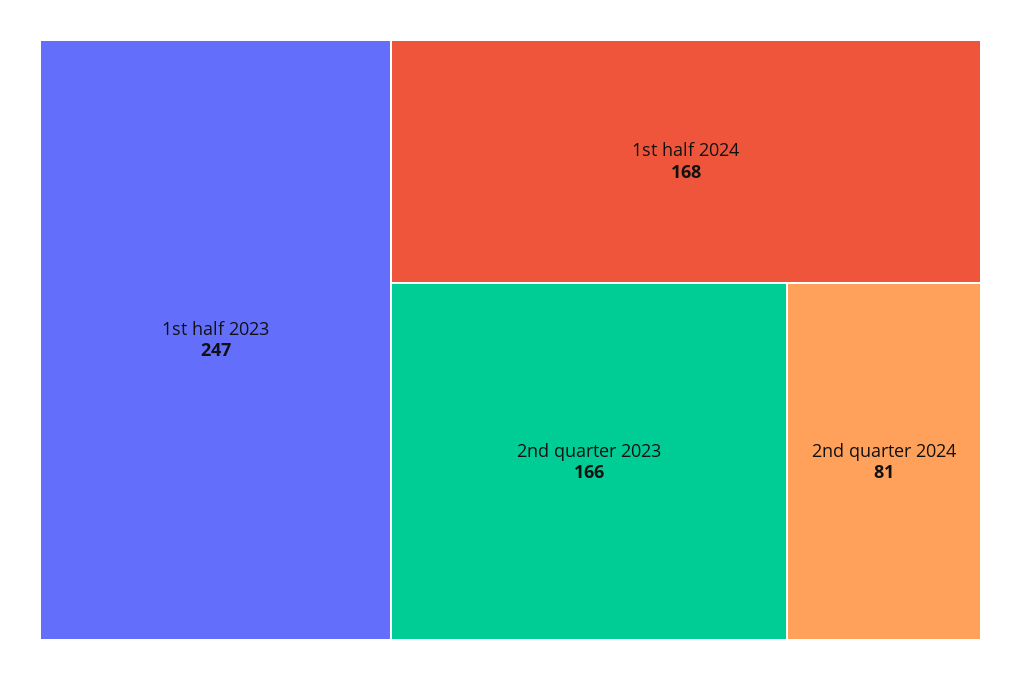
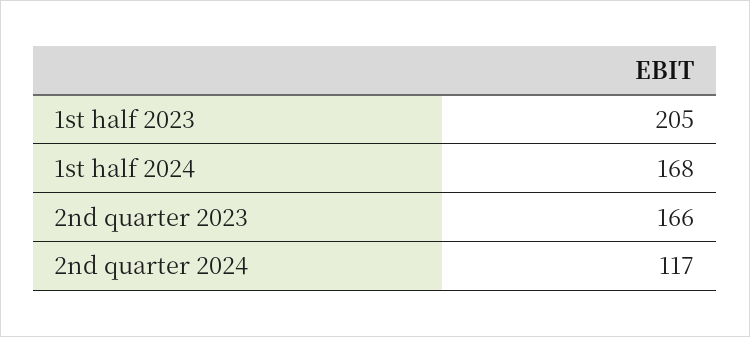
  {
-   "1st half 2023": 247,
+   "1st half 2023": 205,
    "1st half 2024": 168,
    "2nd quarter 2023": 166,
-   "2nd quarter 2024": 81
+   "2nd quarter 2024": 117
  }

